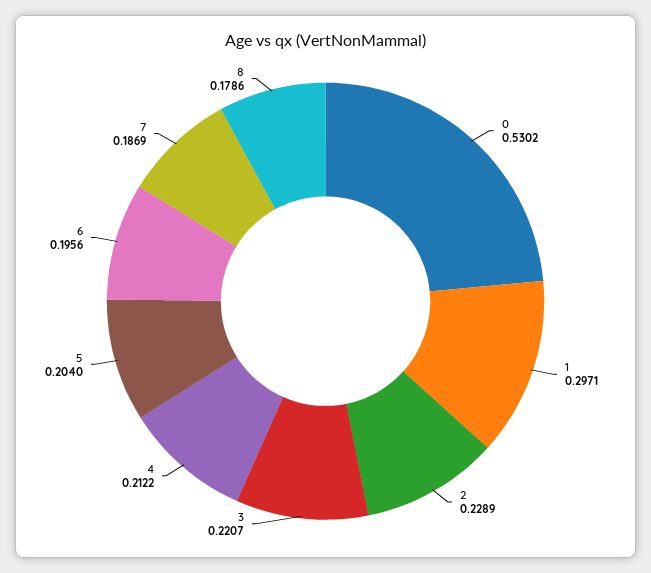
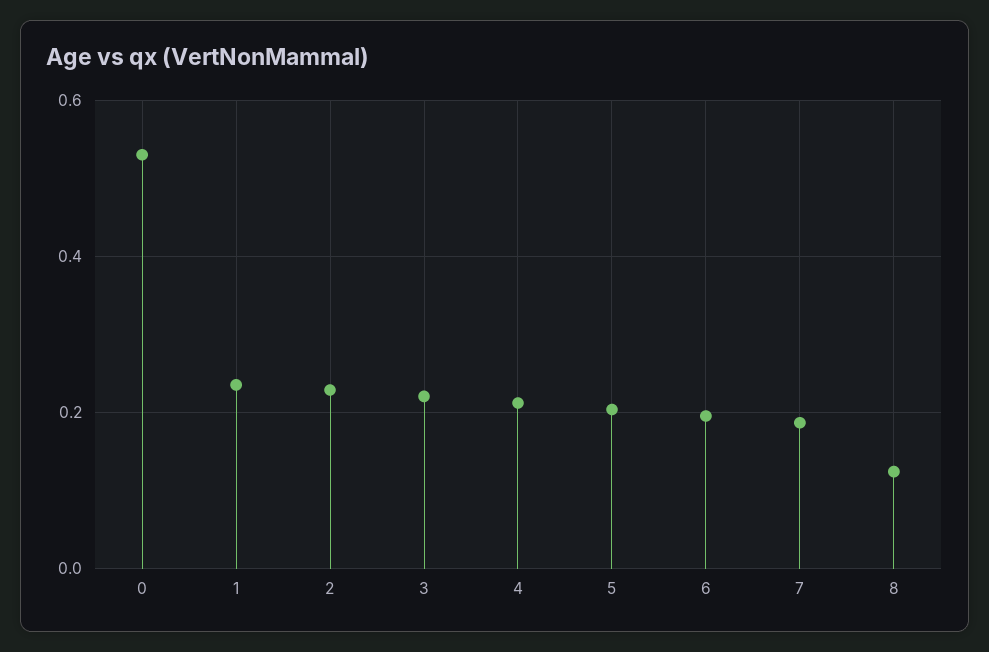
  {
    "0": 0.5302,
-   "1": 0.2971,
+   "1": 0.24,
    "2": 0.2289,
    "3": 0.2207,
    "4": 0.2122,
    "5": 0.204,
    "6": 0.1956,
    "7": 0.1869,
-   "8": 0.1786
+   "8": 0.12
  }

